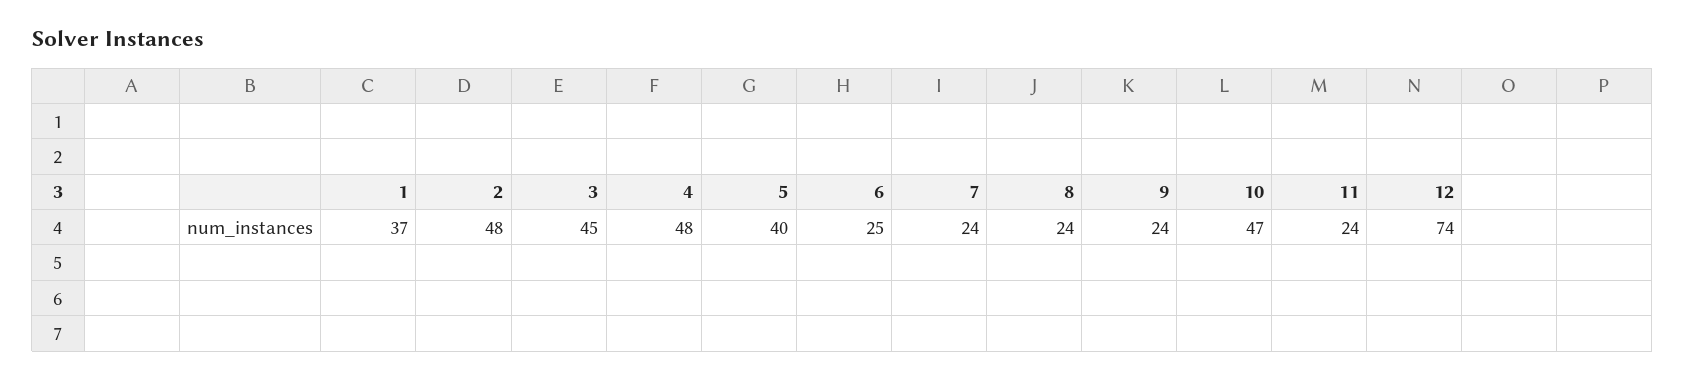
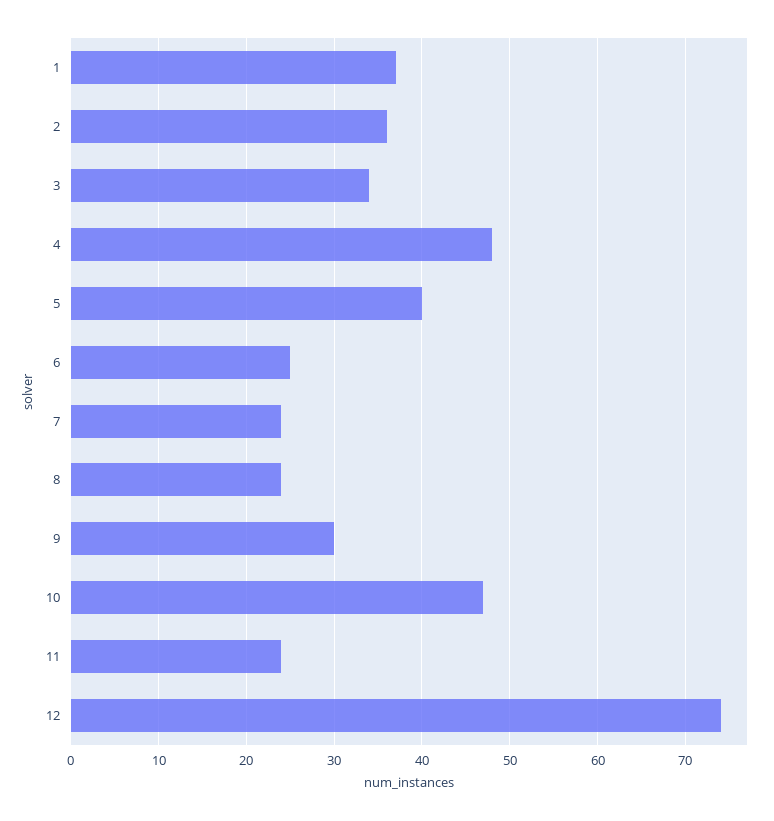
  {
    "1": 37,
-   "2": 48,
+   "2": 36,
-   "3": 45,
+   "3": 34,
    "4": 48,
    "5": 40,
    "6": 25,
    "7": 24,
    "8": 24,
-   "9": 24,
+   "9": 30,
    "10": 47,
    "11": 24,
    "12": 74
  }

